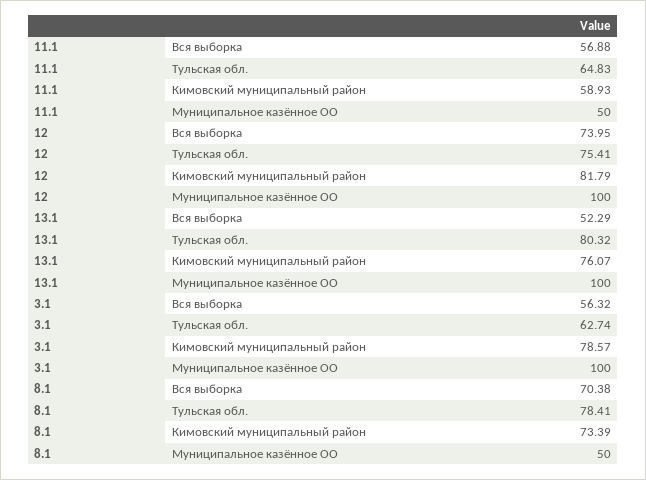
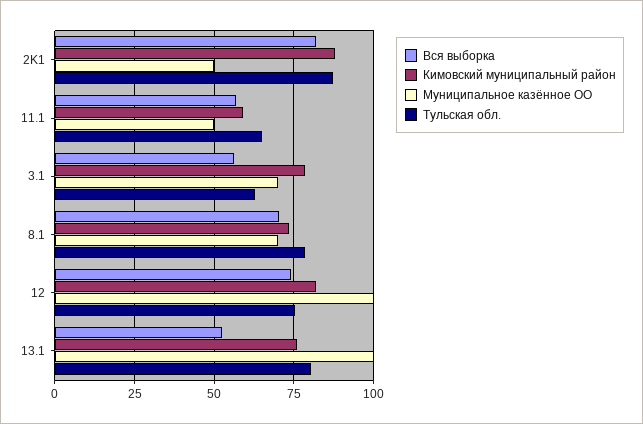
  {
    "Вся выборка": {
      "11.1": 56.88,
      "12": 73.95,
      "13.1": 52.29,
      "3.1": 56.32,
-     "8.1": 70.38
+     "8.1": 70.38,
+     "2K1": 82.5
    },
    "Тульская обл.": {
      "11.1": 64.83,
      "12": 75.41,
      "13.1": 80.32,
      "3.1": 62.74,
-     "8.1": 78.41
+     "8.1": 78.41,
+     "2K1": 87.5
    },
    "Кимовский муниципальный район": {
      "11.1": 58.93,
      "12": 81.79,
      "13.1": 76.07,
      "3.1": 78.57,
-     "8.1": 73.39
+     "8.1": 73.39,
+     "2K1": 87.5
    },
    "Муниципальное казённое ОО": {
      "11.1": 50,
      "12": 100,
      "13.1": 100,
-     "3.1": 100,
+     "3.1": 70,
-     "8.1": 50
+     "8.1": 70,
+     "2K1": 50
    }
  }

